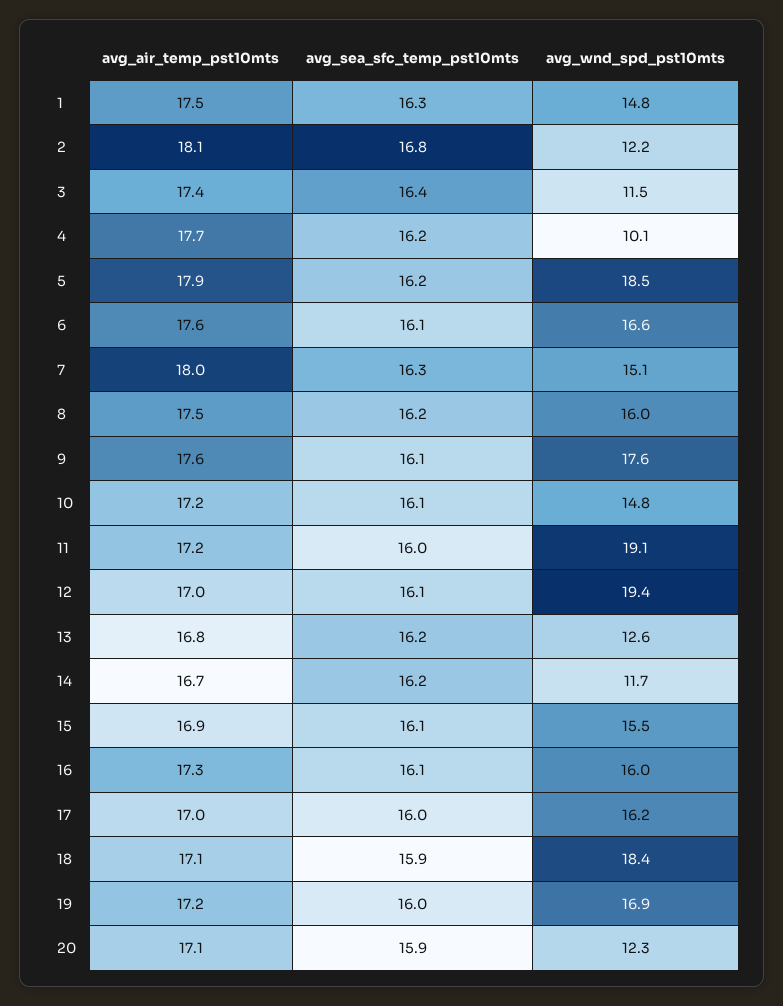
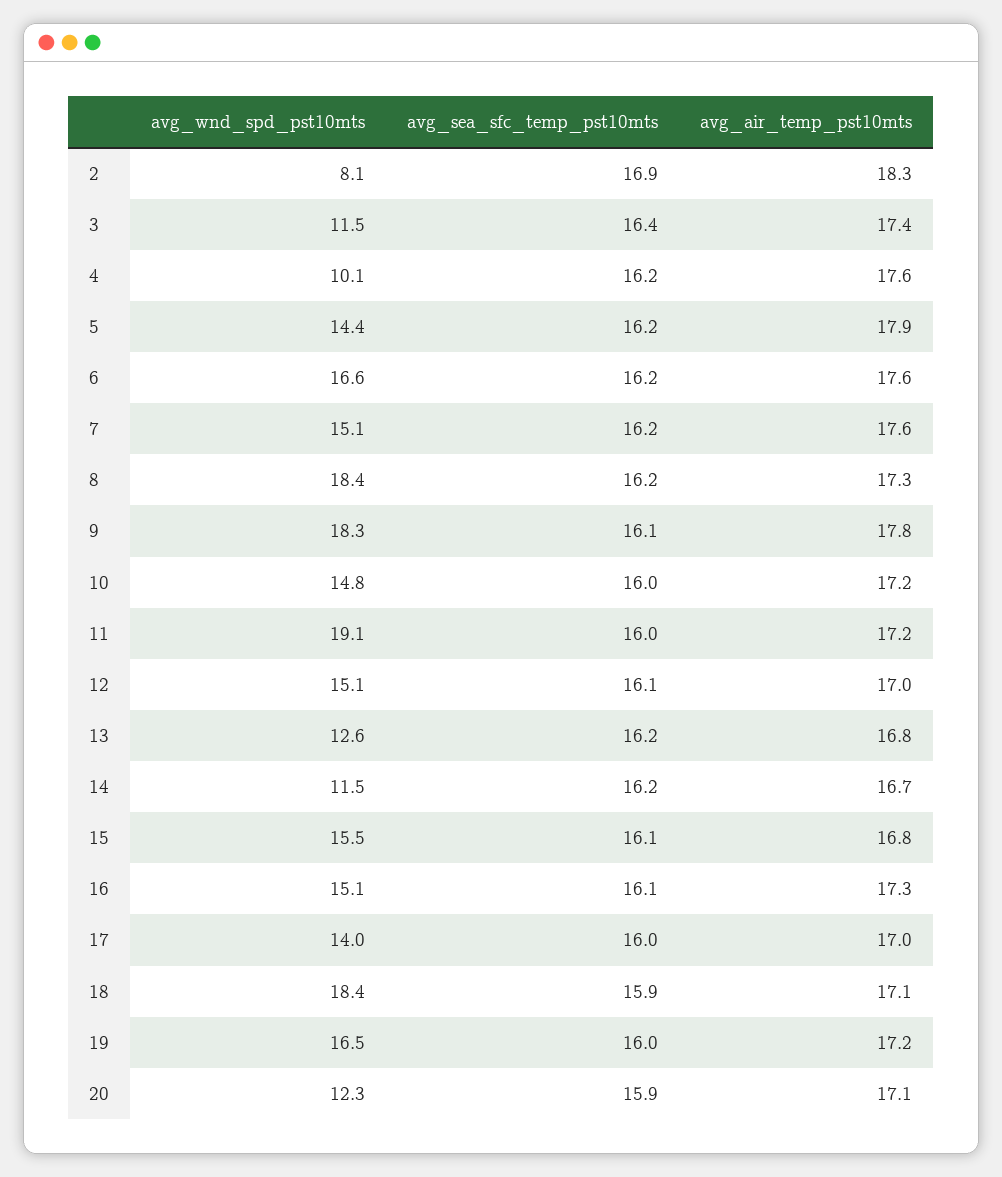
  {
    "avg_air_temp_pst10mts": {
-     "1": 17.5,
-     "2": 18.1,
+     "2": 18.3,
      "3": 17.4,
-     "4": 17.7,
+     "4": 17.6,
      "5": 17.9,
      "6": 17.6,
-     "7": 18,
+     "7": 17.6,
-     "8": 17.5,
+     "8": 17.3,
-     "9": 17.6,
+     "9": 17.8,
      "10": 17.2,
      "11": 17.2,
      "12": 17,
      "13": 16.8,
      "14": 16.7,
-     "15": 16.9,
+     "15": 16.8,
      "16": 17.3,
      "17": 17,
      "18": 17.1,
      "19": 17.2,
      "20": 17.1
    },
    "avg_sea_sfc_temp_pst10mts": {
-     "1": 16.3,
-     "2": 16.8,
+     "2": 16.9,
      "3": 16.4,
      "4": 16.2,
      "5": 16.2,
-     "6": 16.1,
+     "6": 16.2,
-     "7": 16.3,
+     "7": 16.2,
      "8": 16.2,
      "9": 16.1,
-     "10": 16.1,
+     "10": 16,
      "11": 16,
      "12": 16.1,
      "13": 16.2,
      "14": 16.2,
      "15": 16.1,
      "16": 16.1,
      "17": 16,
      "18": 15.9,
      "19": 16,
      "20": 15.9
    },
    "avg_wnd_spd_pst10mts": {
-     "1": 14.8,
-     "2": 12.2,
+     "2": 8.1,
      "3": 11.5,
      "4": 10.1,
-     "5": 18.5,
+     "5": 14.4,
      "6": 16.6,
      "7": 15.1,
-     "8": 16,
+     "8": 18.4,
-     "9": 17.6,
+     "9": 18.3,
      "10": 14.8,
      "11": 19.1,
-     "12": 19.4,
+     "12": 15.1,
      "13": 12.6,
-     "14": 11.7,
+     "14": 11.5,
      "15": 15.5,
-     "16": 16,
+     "16": 15.1,
-     "17": 16.2,
+     "17": 14,
      "18": 18.4,
-     "19": 16.9,
+     "19": 16.5,
      "20": 12.3
    }
  }

